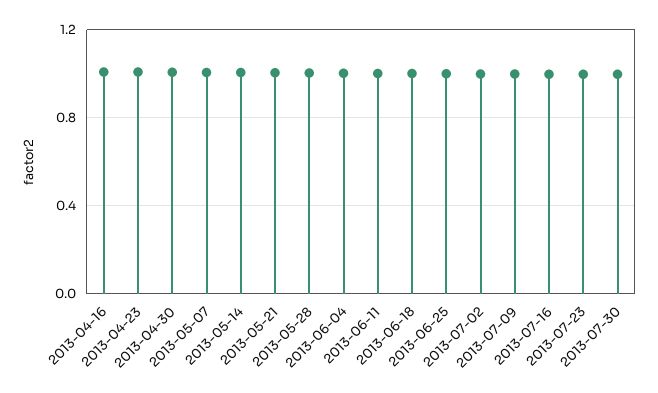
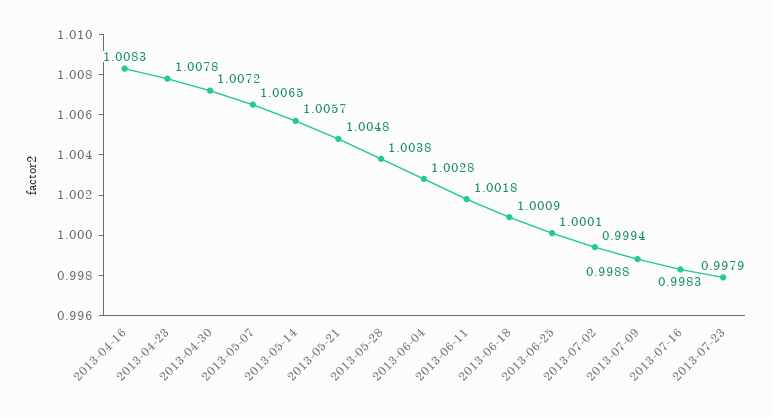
  {
    "2013-04-16": 1.0083,
    "2013-04-23": 1.0078,
    "2013-04-30": 1.0072,
    "2013-05-07": 1.0065,
    "2013-05-14": 1.0057,
    "2013-05-21": 1.0048,
    "2013-05-28": 1.0038,
    "2013-06-04": 1.0028,
    "2013-06-11": 1.0018,
    "2013-06-18": 1.0009,
    "2013-06-25": 1.0001,
    "2013-07-02": 0.9994,
    "2013-07-09": 0.9988,
    "2013-07-16": 0.9983,
-   "2013-07-23": 0.9979,
+   "2013-07-23": 0.9979
-   "2013-07-30": 1
  }

